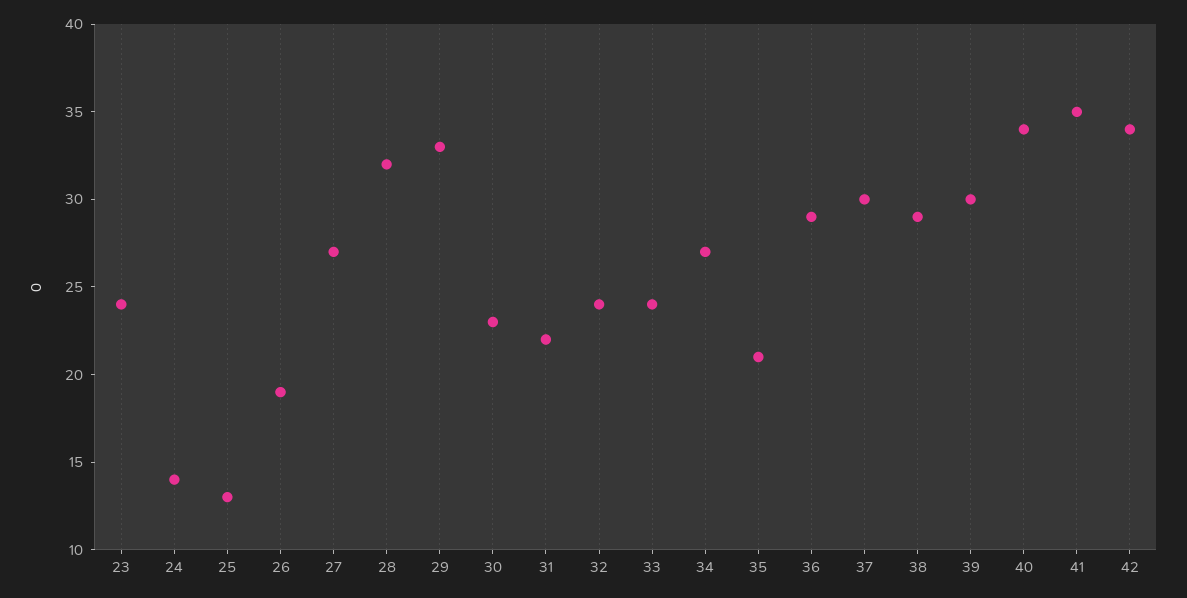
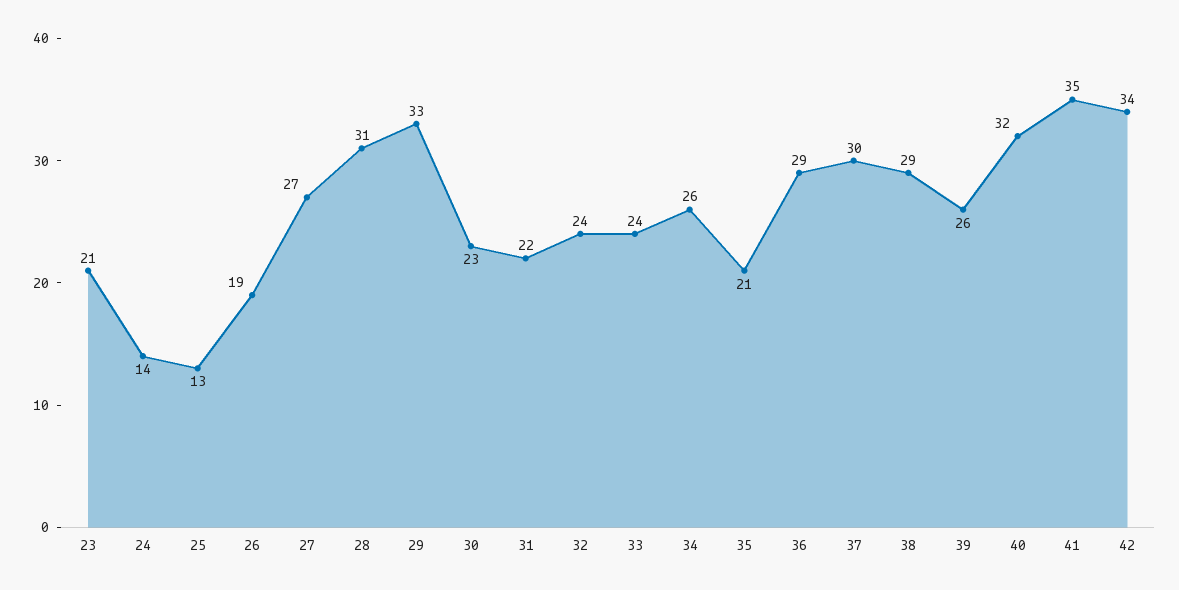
  {
-   "23": 24,
+   "23": 21,
    "24": 14,
    "25": 13,
    "26": 19,
    "27": 27,
-   "28": 32,
+   "28": 31,
    "29": 33,
    "30": 23,
    "31": 22,
    "32": 24,
    "33": 24,
-   "34": 27,
+   "34": 26,
    "35": 21,
    "36": 29,
    "37": 30,
    "38": 29,
-   "39": 30,
+   "39": 26,
-   "40": 34,
+   "40": 32,
    "41": 35,
    "42": 34
  }

